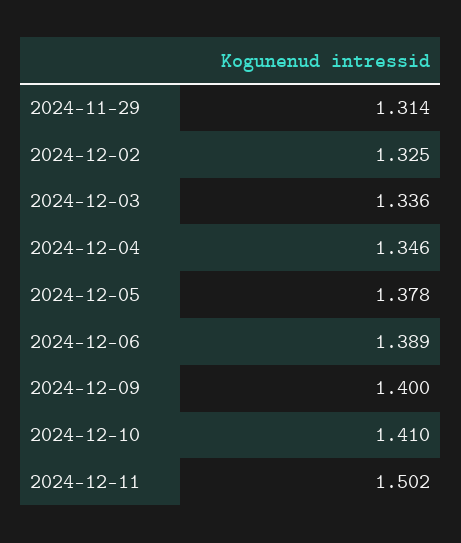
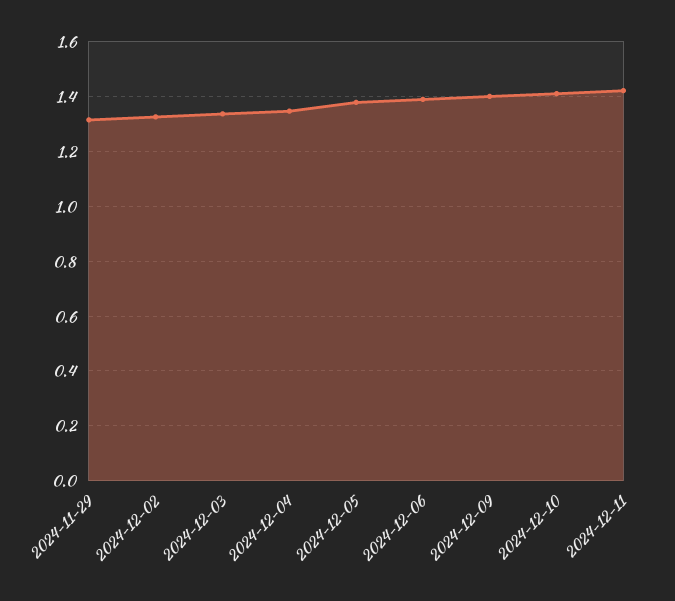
  {
    "2024-11-29": 1.314,
    "2024-12-02": 1.325,
    "2024-12-03": 1.336,
    "2024-12-04": 1.346,
    "2024-12-05": 1.378,
    "2024-12-06": 1.389,
    "2024-12-09": 1.4,
    "2024-12-10": 1.41,
-   "2024-12-11": 1.502
+   "2024-12-11": 1.425
  }

